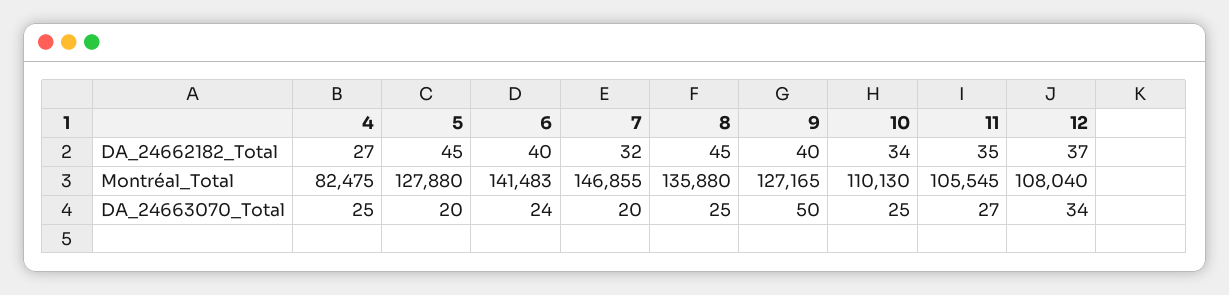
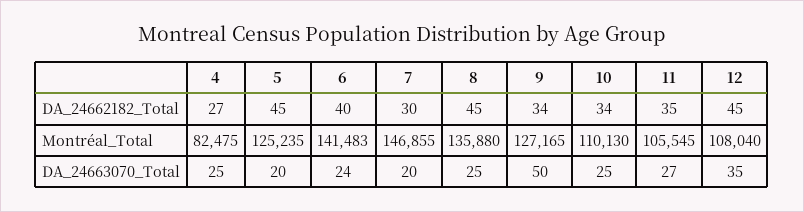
  {
    "4": {
      "DA_24662182_Total": 27,
      "Montréal_Total": 82475,
      "DA_24663070_Total": 25
    },
    "5": {
      "DA_24662182_Total": 45,
-     "Montréal_Total": 127880,
+     "Montréal_Total": 125235,
      "DA_24663070_Total": 20
    },
    "6": {
      "DA_24662182_Total": 40,
      "Montréal_Total": 141483,
      "DA_24663070_Total": 24
    },
    "7": {
-     "DA_24662182_Total": 32,
+     "DA_24662182_Total": 30,
      "Montréal_Total": 146855,
      "DA_24663070_Total": 20
    },
    "8": {
      "DA_24662182_Total": 45,
      "Montréal_Total": 135880,
      "DA_24663070_Total": 25
    },
    "9": {
-     "DA_24662182_Total": 40,
+     "DA_24662182_Total": 34,
      "Montréal_Total": 127165,
      "DA_24663070_Total": 50
    },
    "10": {
      "DA_24662182_Total": 34,
      "Montréal_Total": 110130,
      "DA_24663070_Total": 25
    },
    "11": {
      "DA_24662182_Total": 35,
      "Montréal_Total": 105545,
      "DA_24663070_Total": 27
    },
    "12": {
-     "DA_24662182_Total": 37,
+     "DA_24662182_Total": 45,
      "Montréal_Total": 108040,
-     "DA_24663070_Total": 34
+     "DA_24663070_Total": 35
    }
  }

